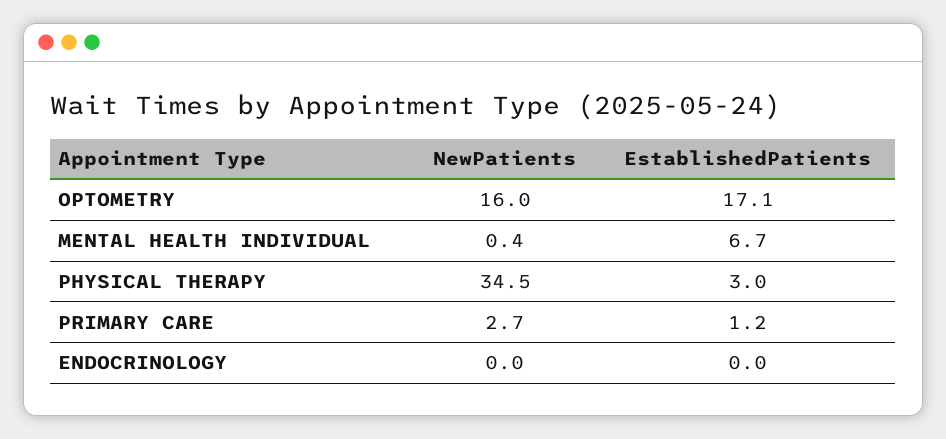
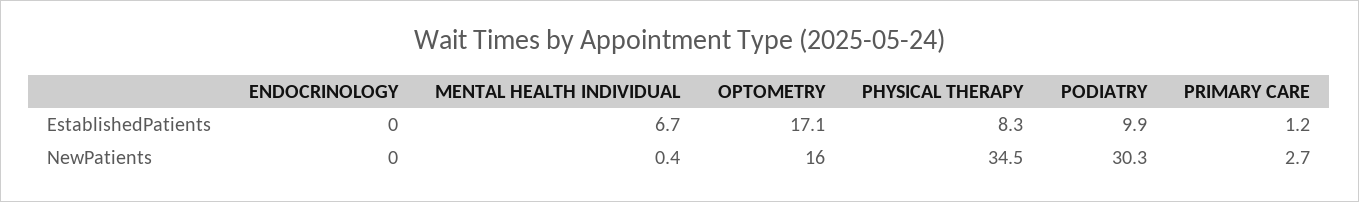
  {
    "NewPatients": {
      "OPTOMETRY": 16,
      "MENTAL HEALTH INDIVIDUAL": 0.4,
      "PHYSICAL THERAPY": 34.5,
      "PRIMARY CARE": 2.7,
-     "ENDOCRINOLOGY": 0
+     "ENDOCRINOLOGY": 0,
+     "PODIATRY": 30.3
    },
    "EstablishedPatients": {
      "OPTOMETRY": 17.1,
      "MENTAL HEALTH INDIVIDUAL": 6.7,
-     "PHYSICAL THERAPY": 3,
+     "PHYSICAL THERAPY": 8.3,
      "PRIMARY CARE": 1.2,
-     "ENDOCRINOLOGY": 0
+     "ENDOCRINOLOGY": 0,
+     "PODIATRY": 9.9
    }
  }

